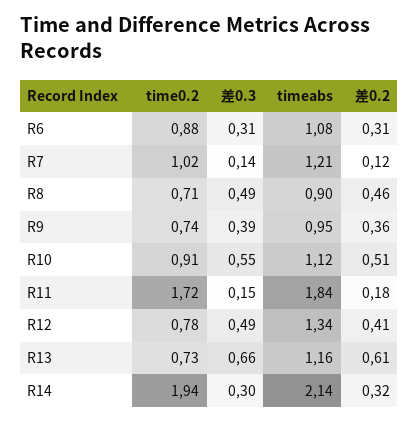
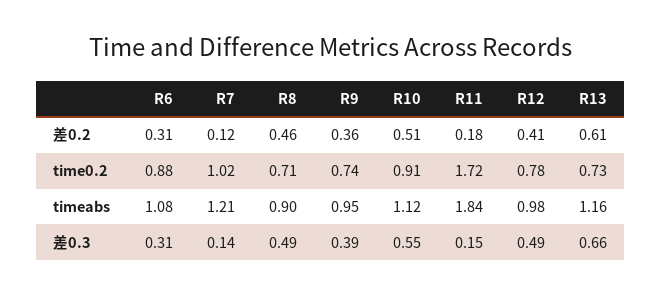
  {
    "time0.2": {
      "R6": 0.88,
      "R7": 1.02,
      "R8": 0.71,
      "R9": 0.74,
      "R10": 0.91,
      "R11": 1.72,
      "R12": 0.78,
-     "R13": 0.73,
+     "R13": 0.73
-     "R14": 1.94
    },
    "差0.3": {
      "R6": 0.31,
      "R7": 0.14,
      "R8": 0.49,
      "R9": 0.39,
      "R10": 0.55,
      "R11": 0.15,
      "R12": 0.49,
-     "R13": 0.66,
+     "R13": 0.66
-     "R14": 0.3
    },
    "timeabs": {
      "R6": 1.08,
      "R7": 1.21,
      "R8": 0.9,
      "R9": 0.95,
      "R10": 1.12,
      "R11": 1.84,
-     "R12": 1.34,
+     "R12": 0.98,
-     "R13": 1.16,
+     "R13": 1.16
-     "R14": 2.14
    },
    "差0.2": {
      "R6": 0.31,
      "R7": 0.12,
      "R8": 0.46,
      "R9": 0.36,
      "R10": 0.51,
      "R11": 0.18,
      "R12": 0.41,
-     "R13": 0.61,
+     "R13": 0.61
-     "R14": 0.32
    }
  }

